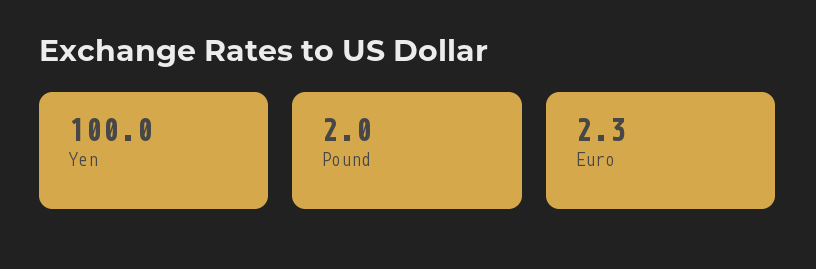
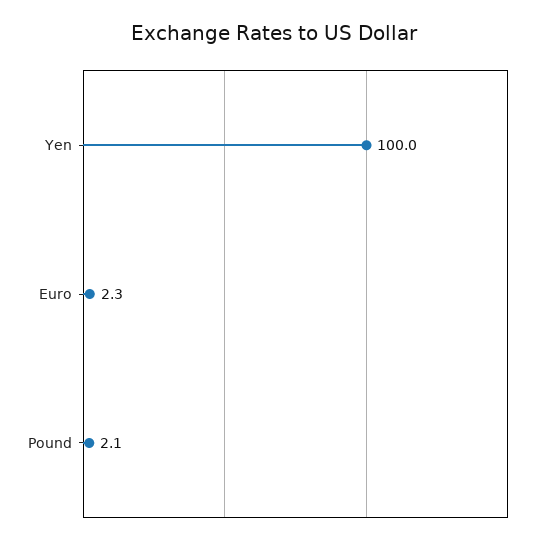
  {
    "Yen": 100,
-   "Pound": 2,
+   "Pound": 2.1,
    "Euro": 2.3
  }

